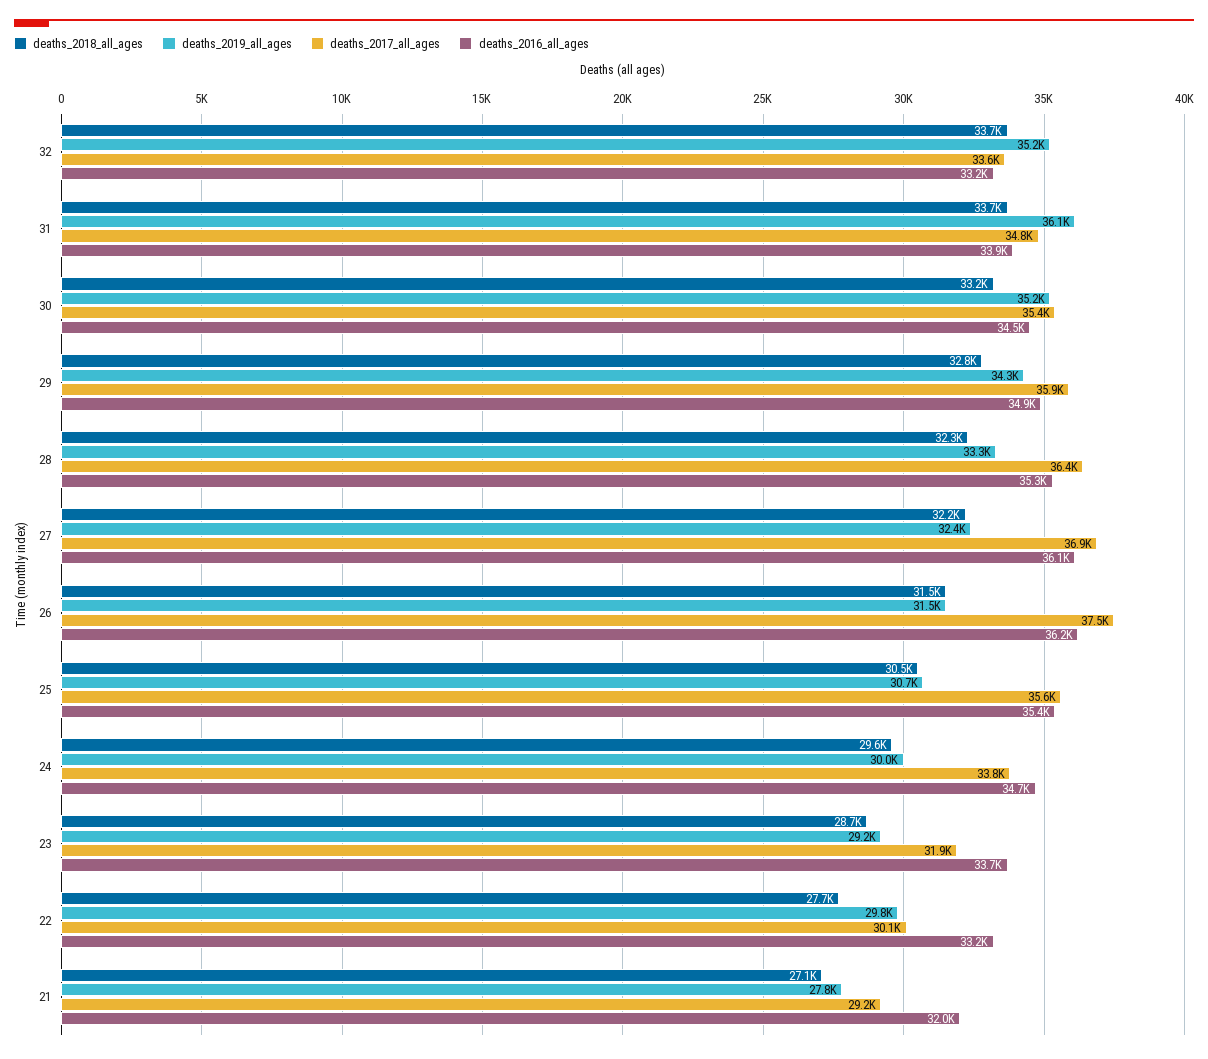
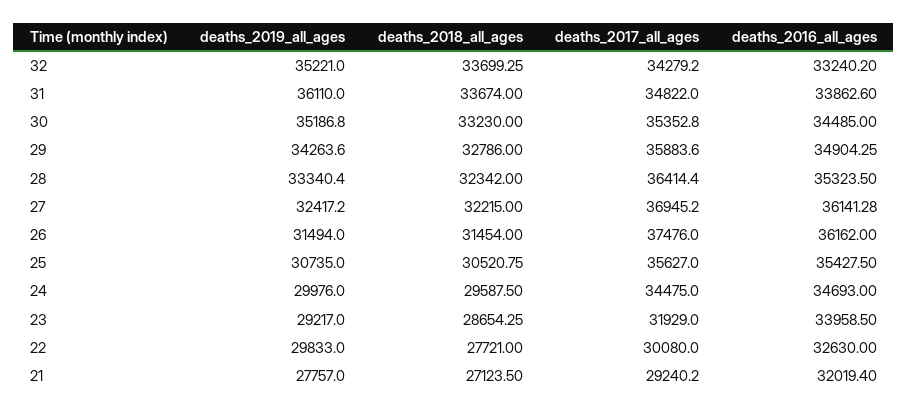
  {
    "deaths_2018_all_ages": {
      "32": 33699.25,
      "31": 33674,
      "30": 33230,
      "29": 32786,
      "28": 32342,
      "27": 32215,
      "26": 31454,
      "25": 30520.75,
      "24": 29587.5,
      "23": 28654.25,
      "22": 27721,
      "21": 27123.5
    },
    "deaths_2019_all_ages": {
      "32": 35221,
      "31": 36110,
      "30": 35186.8,
      "29": 34263.6,
      "28": 33340.4,
      "27": 32417.2,
      "26": 31494,
      "25": 30735,
      "24": 29976,
      "23": 29217,
      "22": 29833,
      "21": 27757
    },
    "deaths_2017_all_ages": {
-     "32": 33600,
+     "32": 34279.2,
      "31": 34822,
      "30": 35352.8,
      "29": 35883.6,
      "28": 36414.4,
      "27": 36945.2,
      "26": 37476,
      "25": 35627,
-     "24": 33800,
+     "24": 34475,
      "23": 31929,
      "22": 30080,
      "21": 29240.2
    },
    "deaths_2016_all_ages": {
      "32": 33240.2,
      "31": 33862.6,
      "30": 34485,
      "29": 34904.25,
      "28": 35323.5,
      "27": 36141.28,
      "26": 36162,
      "25": 35427.5,
      "24": 34693,
-     "23": 33700,
+     "23": 33958.5,
-     "22": 33200,
+     "22": 32630,
      "21": 32019.4
    }
  }

